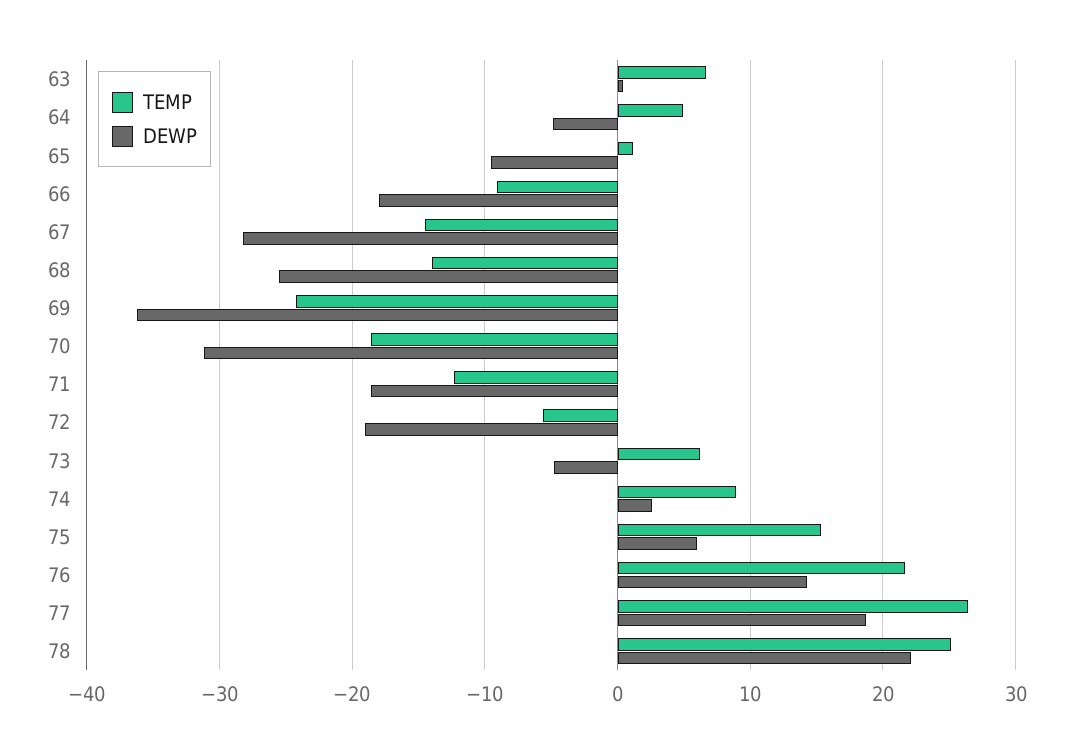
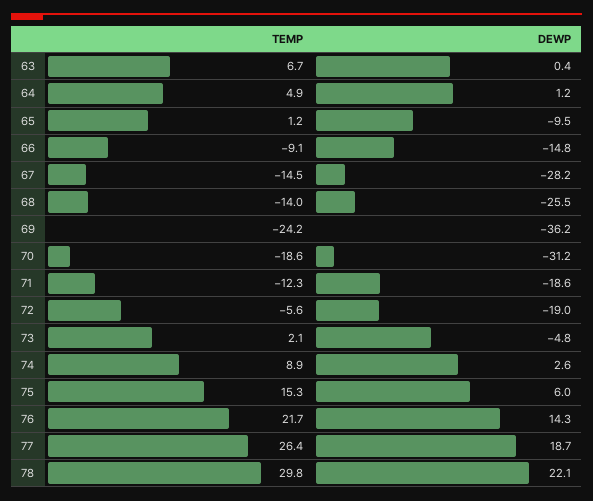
  {
    "TEMP": {
      "63": 6.7,
      "64": 4.9,
      "65": 1.2,
      "66": -9.1,
      "67": -14.5,
      "68": -14,
      "69": -24.2,
      "70": -18.6,
      "71": -12.3,
      "72": -5.6,
-     "73": 6,
+     "73": 2.1,
      "74": 8.9,
      "75": 15.3,
      "76": 21.7,
      "77": 26.4,
-     "78": 25
+     "78": 29.8
    },
    "DEWP": {
      "63": 0.4,
-     "64": -5,
+     "64": 1.2,
      "65": -9.5,
-     "66": -18,
+     "66": -14.8,
      "67": -28.2,
      "68": -25.5,
      "69": -36.2,
      "70": -31.2,
      "71": -18.6,
      "72": -19,
      "73": -4.8,
      "74": 2.6,
      "75": 6,
      "76": 14.3,
      "77": 18.7,
      "78": 22.1
    }
  }

